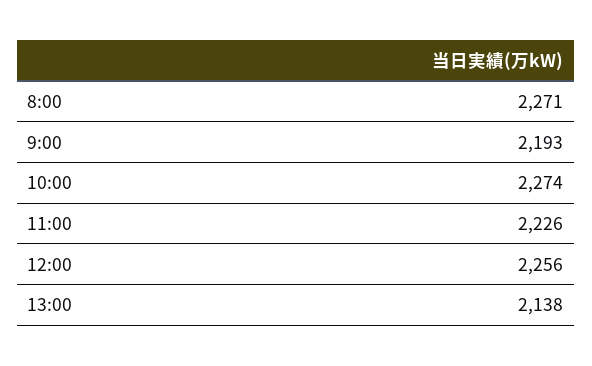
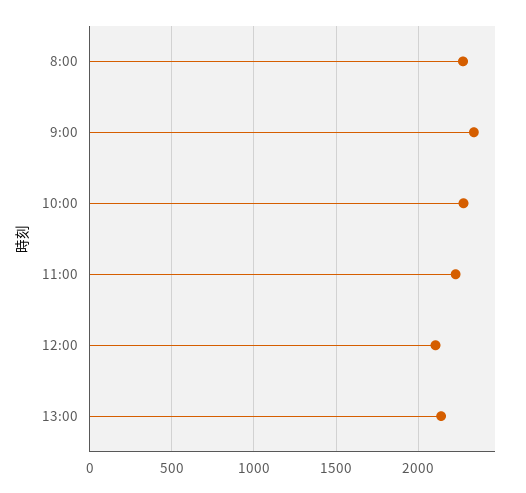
  {
    "8:00": 2271,
-   "9:00": 2193,
+   "9:00": 2350,
    "10:00": 2274,
    "11:00": 2226,
-   "12:00": 2256,
+   "12:00": 2100,
    "13:00": 2138
  }

